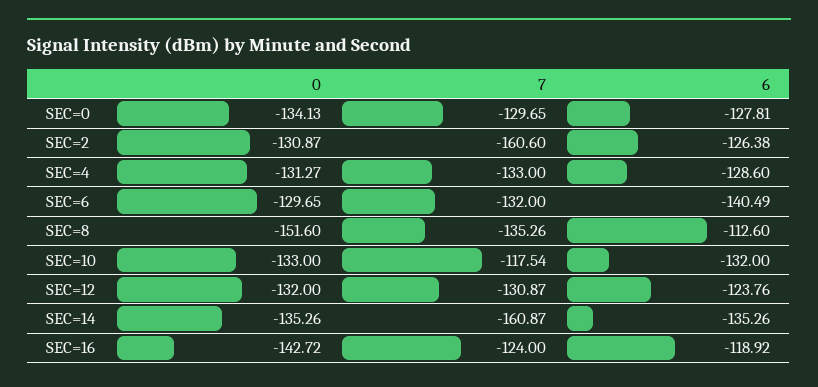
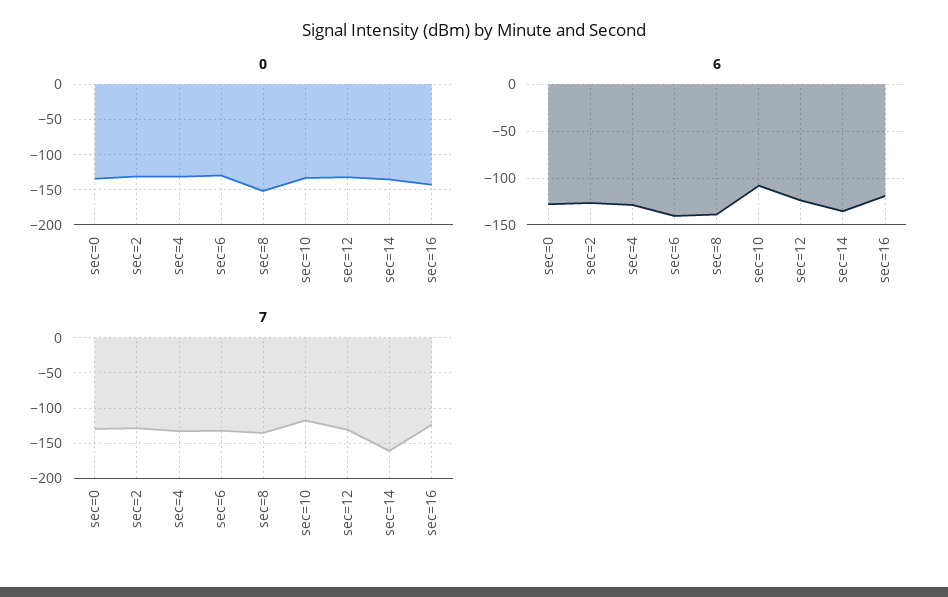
  {
    "0": {
      "SEC=0": -134.13,
      "SEC=2": -130.87,
      "SEC=4": -131.27,
      "SEC=6": -129.65,
      "SEC=8": -151.6,
      "SEC=10": -133,
      "SEC=12": -132,
      "SEC=14": -135.26,
      "SEC=16": -142.72
    },
    "7": {
      "SEC=0": -129.65,
-     "SEC=2": -160.6,
+     "SEC=2": -130,
      "SEC=4": -133,
      "SEC=6": -132,
      "SEC=8": -135.26,
      "SEC=10": -117.54,
      "SEC=12": -130.87,
      "SEC=14": -160.87,
      "SEC=16": -124
    },
    "6": {
      "SEC=0": -127.81,
      "SEC=2": -126.38,
      "SEC=4": -128.6,
      "SEC=6": -140.49,
-     "SEC=8": -112.6,
+     "SEC=8": -140,
-     "SEC=10": -132,
+     "SEC=10": -110,
      "SEC=12": -123.76,
      "SEC=14": -135.26,
      "SEC=16": -118.92
    }
  }

